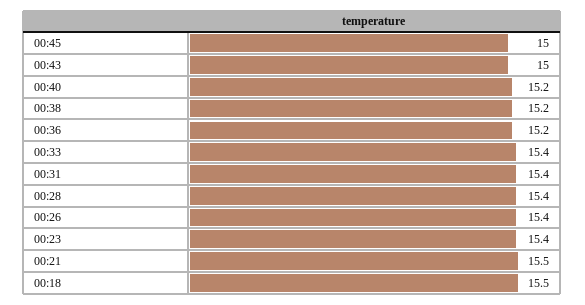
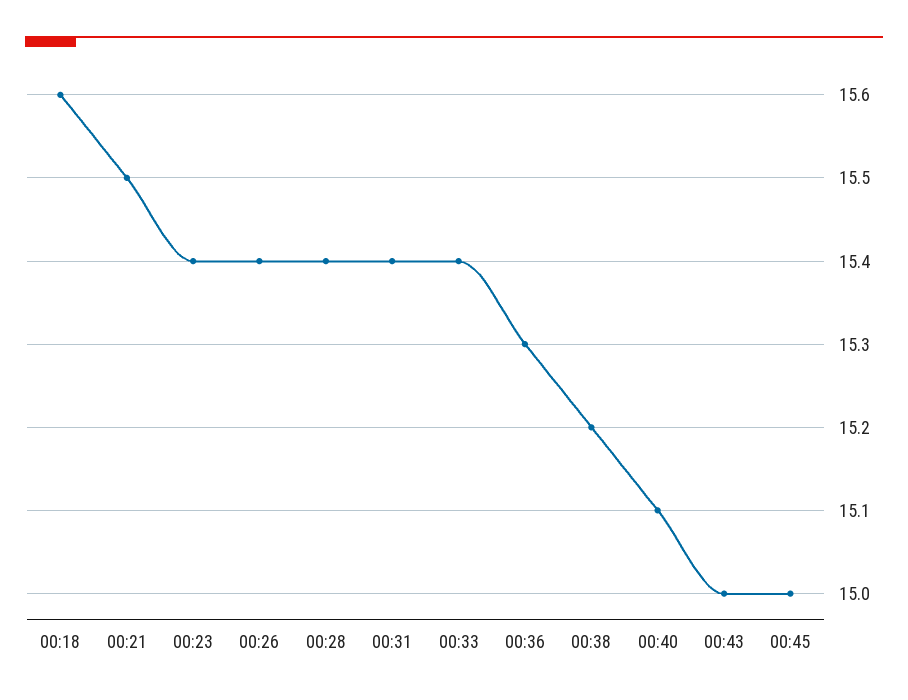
  {
    "00:45": 15,
    "00:43": 15,
-   "00:40": 15.2,
+   "00:40": 15.1,
    "00:38": 15.2,
-   "00:36": 15.2,
+   "00:36": 15.3,
    "00:33": 15.4,
    "00:31": 15.4,
    "00:28": 15.4,
    "00:26": 15.4,
    "00:23": 15.4,
    "00:21": 15.5,
-   "00:18": 15.5
+   "00:18": 15.6
  }

